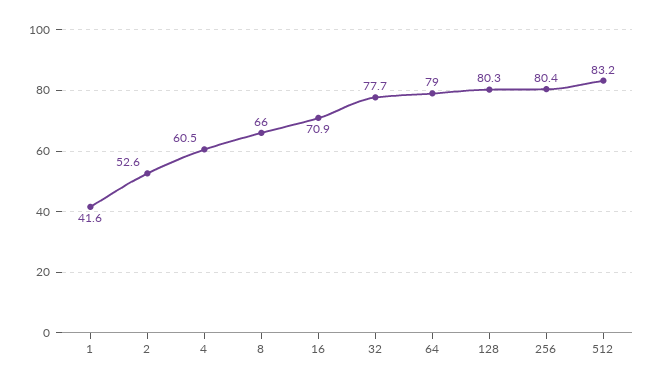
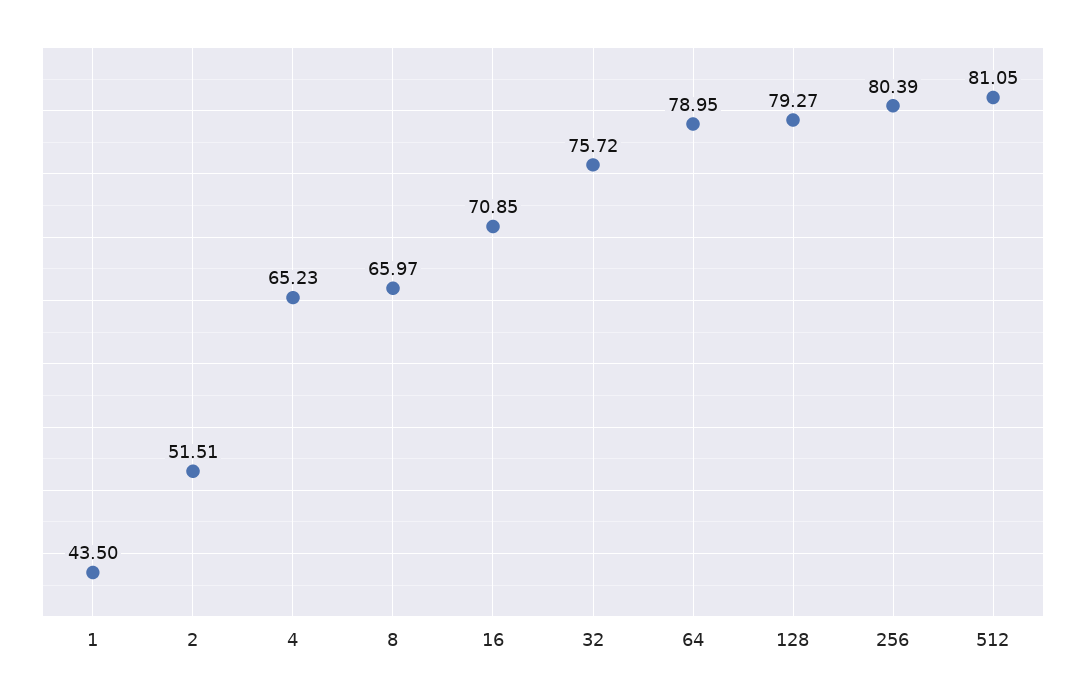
  {
-   "1": 41.6,
+   "1": 43.5,
-   "2": 52.6,
+   "2": 51.51,
-   "4": 60.5,
+   "4": 65.23,
    "8": 65.97,
    "16": 70.85,
-   "32": 77.7,
+   "32": 75.72,
    "64": 78.95,
-   "128": 80.3,
+   "128": 79.27,
    "256": 80.39,
-   "512": 83.2
+   "512": 81.05
  }

